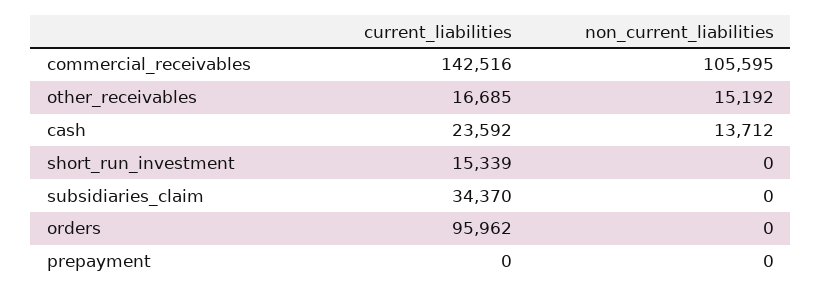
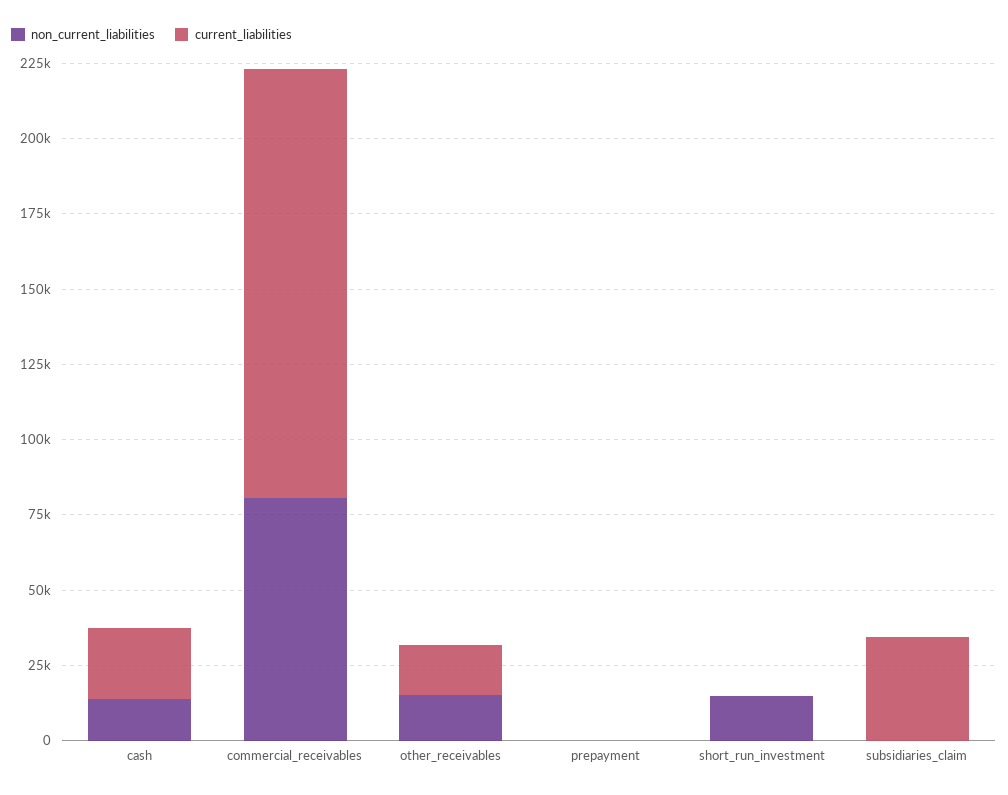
  {
    "current_liabilities": {
      "commercial_receivables": 142516,
      "other_receivables": 16685,
      "cash": 23592,
-     "short_run_investment": 15339,
+     "short_run_investment": 0,
      "subsidiaries_claim": 34370,
-     "orders": 95962,
      "prepayment": 0
    },
    "non_current_liabilities": {
-     "commercial_receivables": 105595,
+     "commercial_receivables": 80000,
      "other_receivables": 15192,
      "cash": 13712,
-     "short_run_investment": 0,
+     "short_run_investment": 15000,
      "subsidiaries_claim": 0,
-     "orders": 0,
      "prepayment": 0
    }
  }

